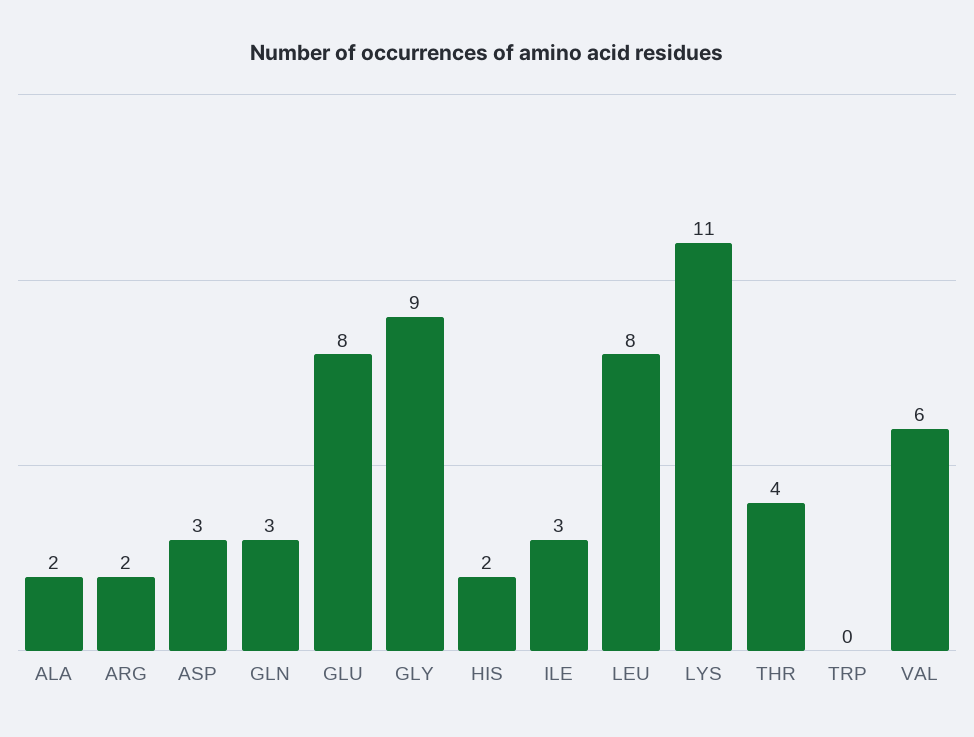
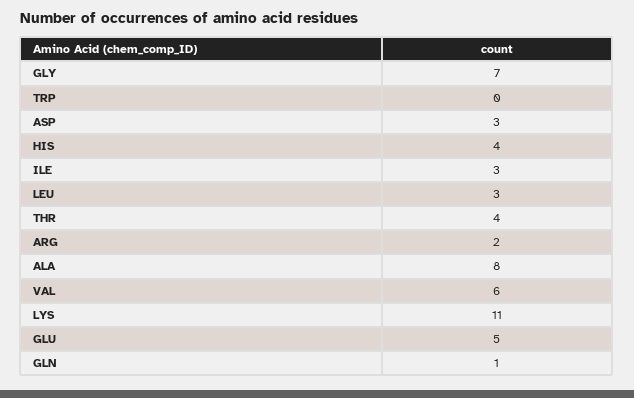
  {
-   "ALA": 2,
+   "ALA": 8,
    "ARG": 2,
    "ASP": 3,
-   "GLN": 3,
+   "GLN": 1,
-   "GLU": 8,
+   "GLU": 5,
-   "GLY": 9,
+   "GLY": 7,
-   "HIS": 2,
+   "HIS": 4,
    "ILE": 3,
-   "LEU": 8,
+   "LEU": 3,
    "LYS": 11,
    "THR": 4,
    "TRP": 0,
    "VAL": 6
  }

